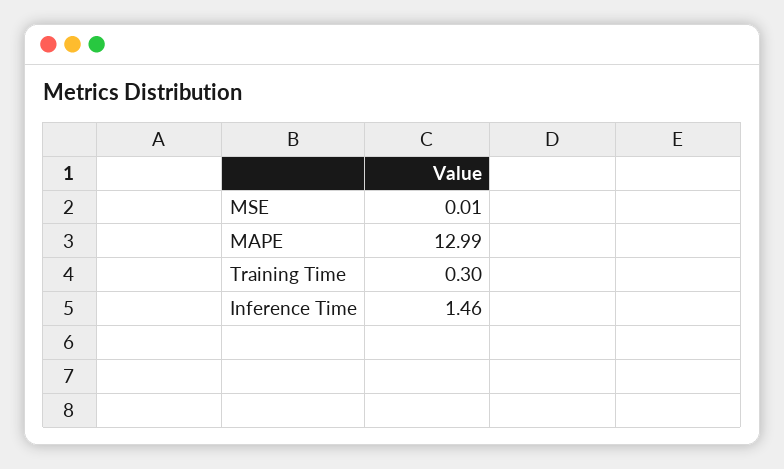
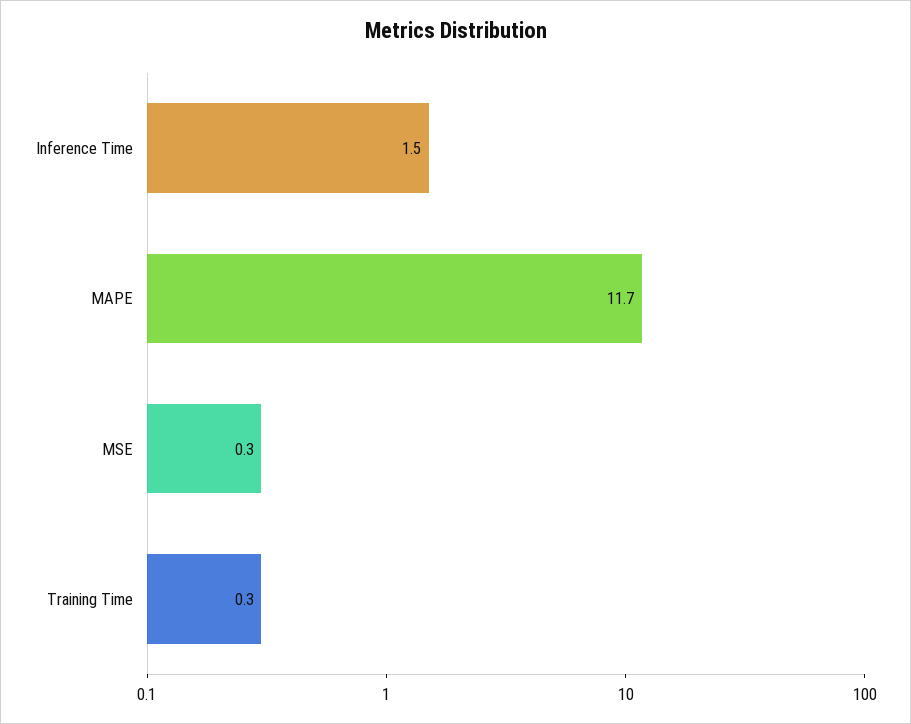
  {
-   "MSE": 0.01,
+   "MSE": 0.3,
-   "MAPE": 12.99,
+   "MAPE": 11.7,
    "Training Time": 0.3,
    "Inference Time": 1.46
  }

